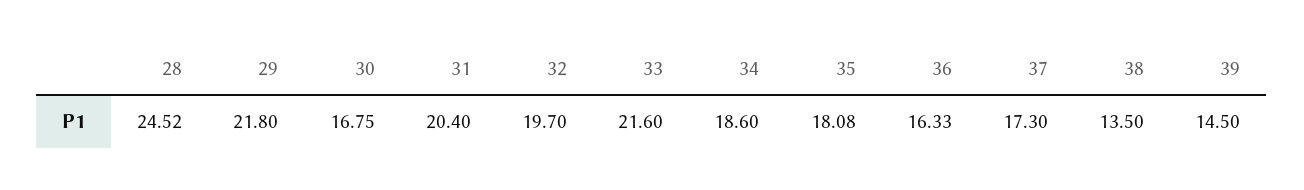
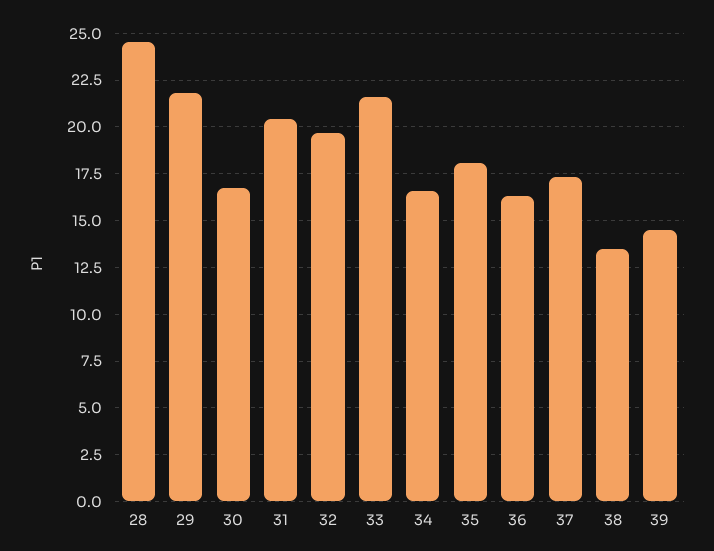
  {
    "28": 24.52,
    "29": 21.8,
    "30": 16.75,
    "31": 20.4,
    "32": 19.7,
    "33": 21.6,
-   "34": 18.6,
+   "34": 16.5,
    "35": 18.08,
    "36": 16.33,
    "37": 17.3,
    "38": 13.5,
    "39": 14.5
  }

